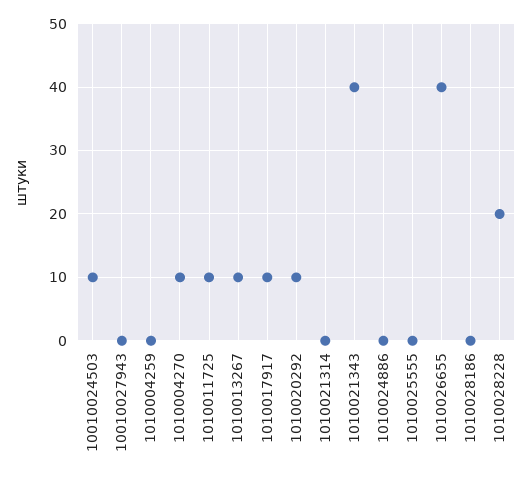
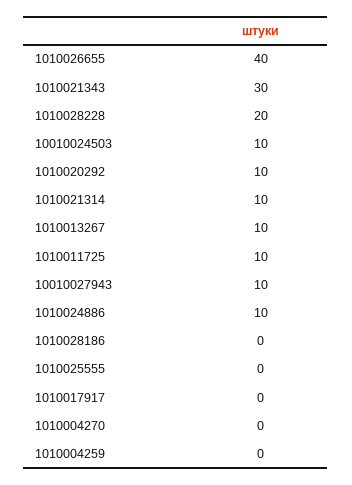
  {
    "10010024503": 10,
-   "10010027943": 0,
+   "10010027943": 10,
    "1010004259": 0,
-   "1010004270": 10,
+   "1010004270": 0,
    "1010011725": 10,
    "1010013267": 10,
-   "1010017917": 10,
+   "1010017917": 0,
    "1010020292": 10,
-   "1010021314": 0,
+   "1010021314": 10,
-   "1010021343": 40,
+   "1010021343": 30,
-   "1010024886": 0,
+   "1010024886": 10,
    "1010025555": 0,
    "1010026655": 40,
    "1010028186": 0,
    "1010028228": 20
  }

